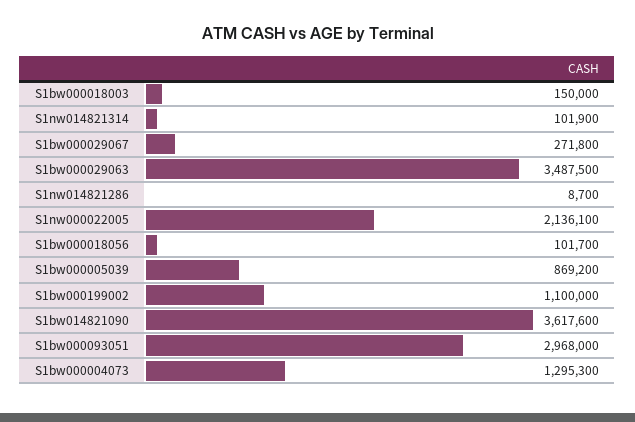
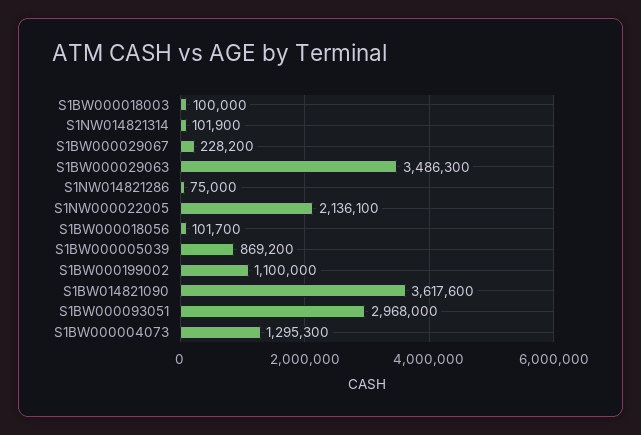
  {
-   "S1bw000018003": 150000,
+   "S1bw000018003": 100000,
    "S1nw014821314": 101900,
-   "S1bw000029067": 271800,
+   "S1bw000029067": 228200,
-   "S1bw000029063": 3487500,
+   "S1bw000029063": 3486300,
-   "S1nw014821286": 8700,
+   "S1nw014821286": 75000,
    "S1nw000022005": 2136100,
    "S1bw000018056": 101700,
    "S1bw000005039": 869200,
    "S1bw000199002": 1100000,
    "S1bw014821090": 3617600,
    "S1bw000093051": 2968000,
    "S1bw000004073": 1295300
  }

